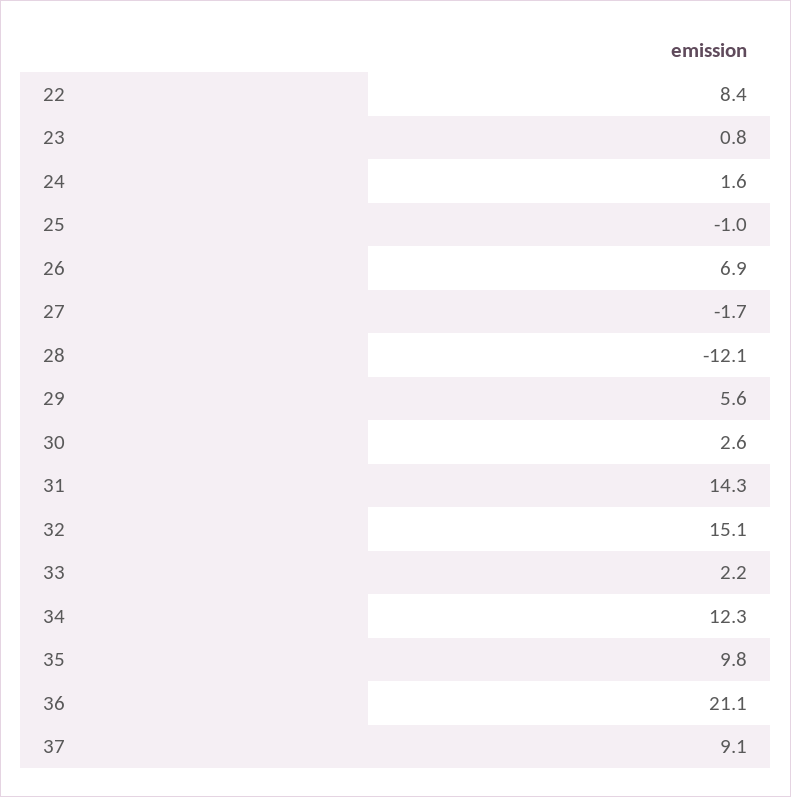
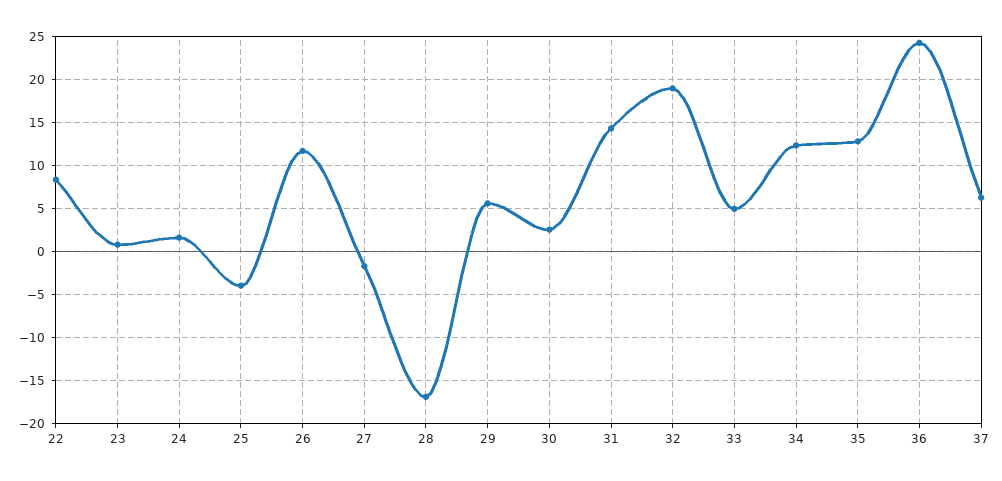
  {
    "22": 8.4,
    "23": 0.8,
    "24": 1.6,
-   "25": -1,
+   "25": -4,
-   "26": 6.9,
+   "26": 12,
    "27": -1.7,
-   "28": -12.1,
+   "28": -17,
    "29": 5.6,
    "30": 2.6,
    "31": 14.3,
-   "32": 15.1,
+   "32": 19,
-   "33": 2.2,
+   "33": 5,
    "34": 12.3,
-   "35": 9.8,
+   "35": 13,
-   "36": 21.1,
+   "36": 24,
-   "37": 9.1
+   "37": 6
  }

